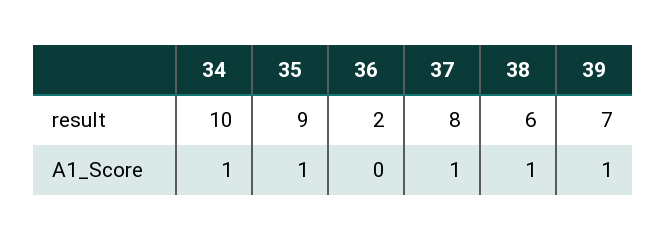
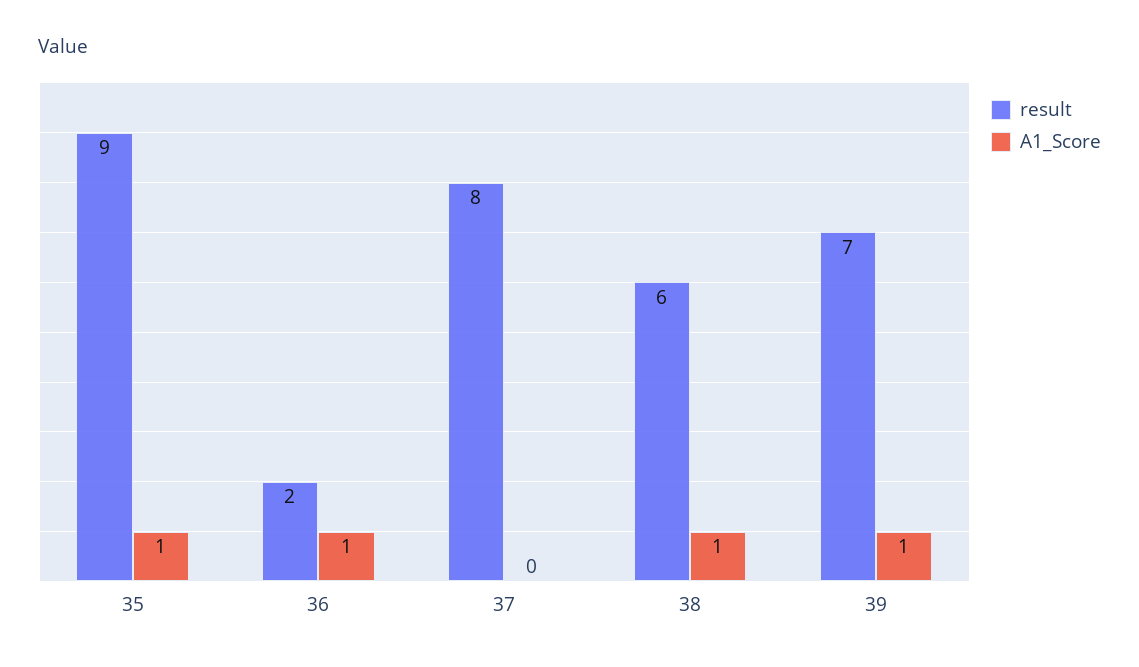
  {
    "result": {
-     "34": 10,
      "35": 9,
      "36": 2,
      "37": 8,
      "38": 6,
      "39": 7
    },
    "A1_Score": {
-     "34": 1,
      "35": 1,
-     "36": 0,
+     "36": 1,
-     "37": 1,
+     "37": 0,
      "38": 1,
      "39": 1
    }
  }

